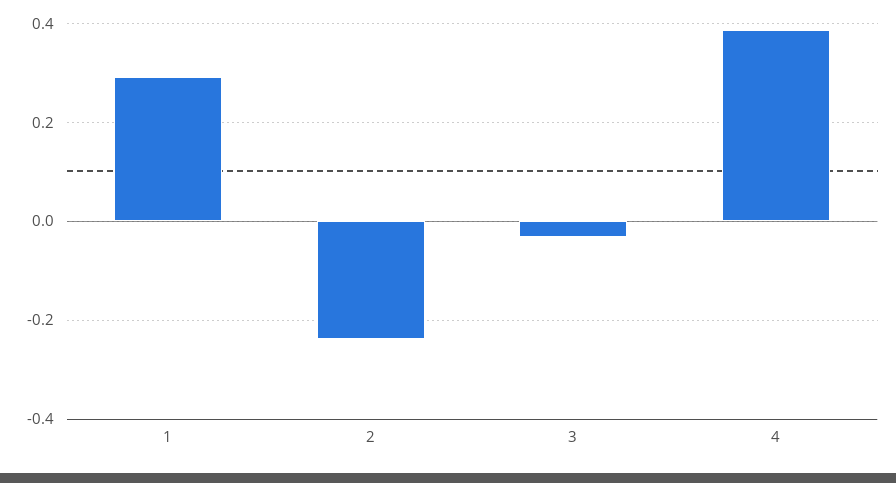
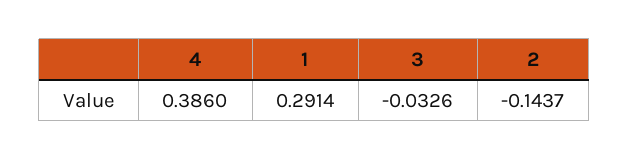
  {
    "1": 0.2914,
-   "2": -0.24,
+   "2": -0.1437,
    "3": -0.0326,
    "4": 0.386
  }

